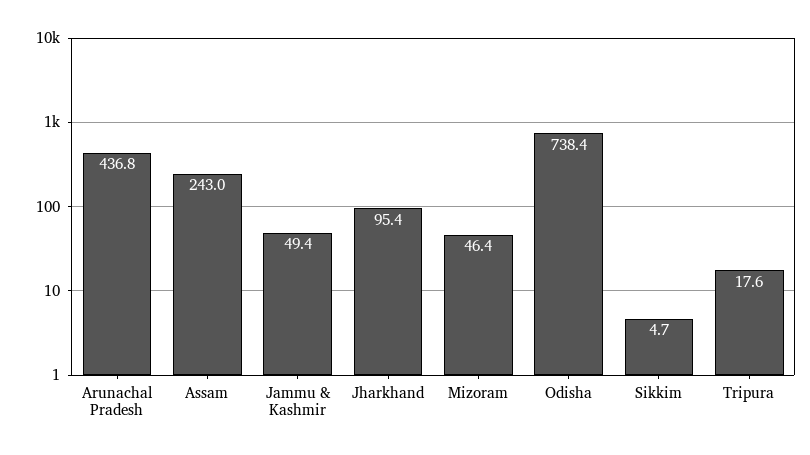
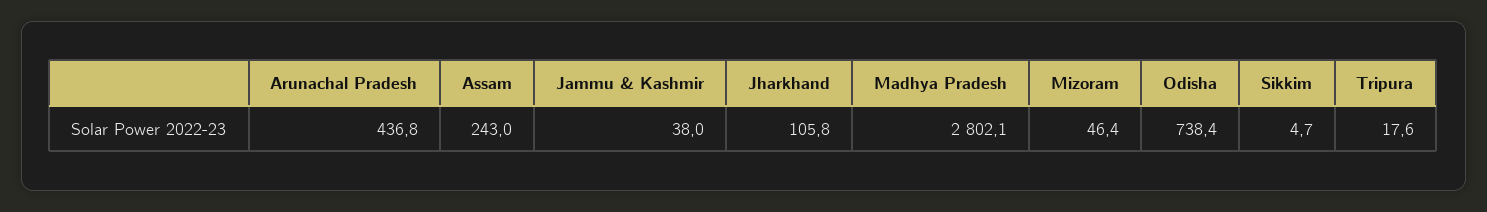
  {
    "Arunachal Pradesh": 436.8,
    "Assam": 243,
-   "Jammu & Kashmir": 49.4,
+   "Jammu & Kashmir": 38,
-   "Jharkhand": 95.4,
+   "Jharkhand": 105.8,
    "Mizoram": 46.4,
    "Odisha": 738.4,
    "Sikkim": 4.7,
-   "Tripura": 17.6
+   "Tripura": 17.6,
+   "Madhya Pradesh": 2802.1
  }

